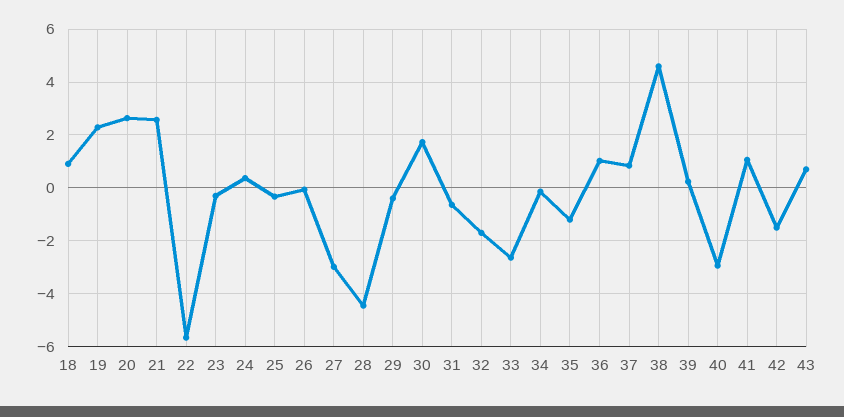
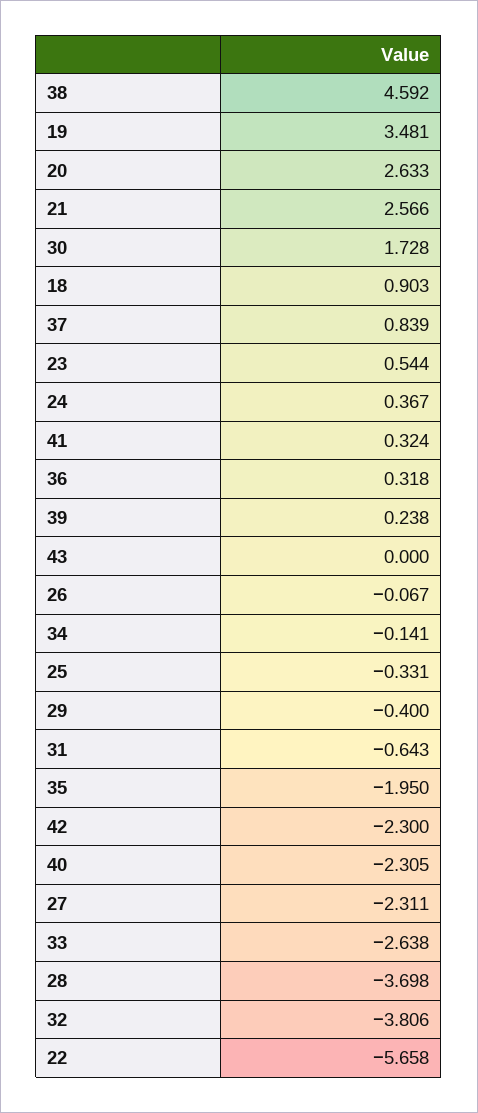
  {
    "18": 0.903,
-   "19": 2.25,
+   "19": 3.481,
    "20": 2.633,
    "21": 2.566,
    "22": -5.658,
-   "23": -0.25,
+   "23": 0.544,
    "24": 0.367,
    "25": -0.331,
    "26": -0.067,
-   "27": -3,
+   "27": -2.311,
-   "28": -4.5,
+   "28": -3.698,
    "29": -0.4,
    "30": 1.728,
    "31": -0.643,
-   "32": -1.75,
+   "32": -3.806,
    "33": -2.638,
    "34": -0.141,
-   "35": -1.25,
+   "35": -1.95,
-   "36": 1,
+   "36": 0.318,
    "37": 0.839,
    "38": 4.592,
    "39": 0.238,
-   "40": -3,
+   "40": -2.305,
-   "41": 1,
+   "41": 0.324,
-   "42": -1.5,
+   "42": -2.3,
-   "43": 0.75
+   "43": 0
  }

